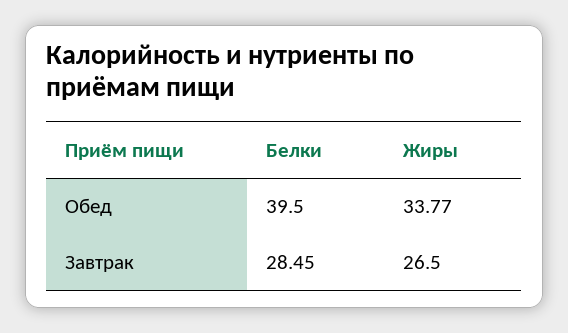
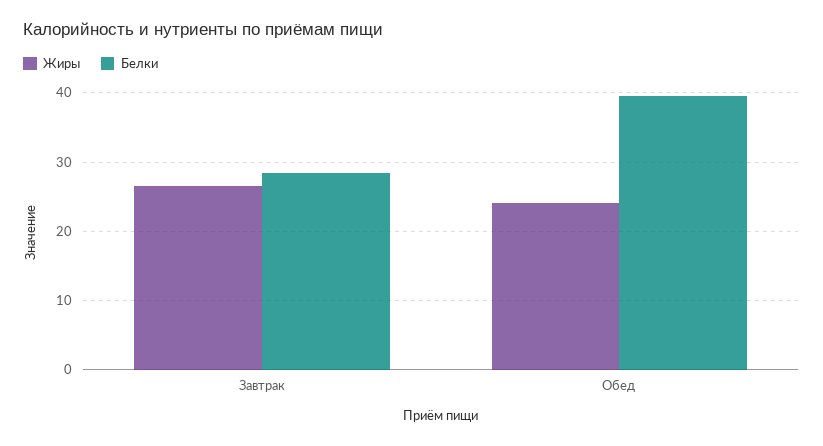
  {
    "Белки": {
      "Обед": 39.5,
      "Завтрак": 28.45
    },
    "Жиры": {
-     "Обед": 33.77,
+     "Обед": 24,
      "Завтрак": 26.5
    }
  }

